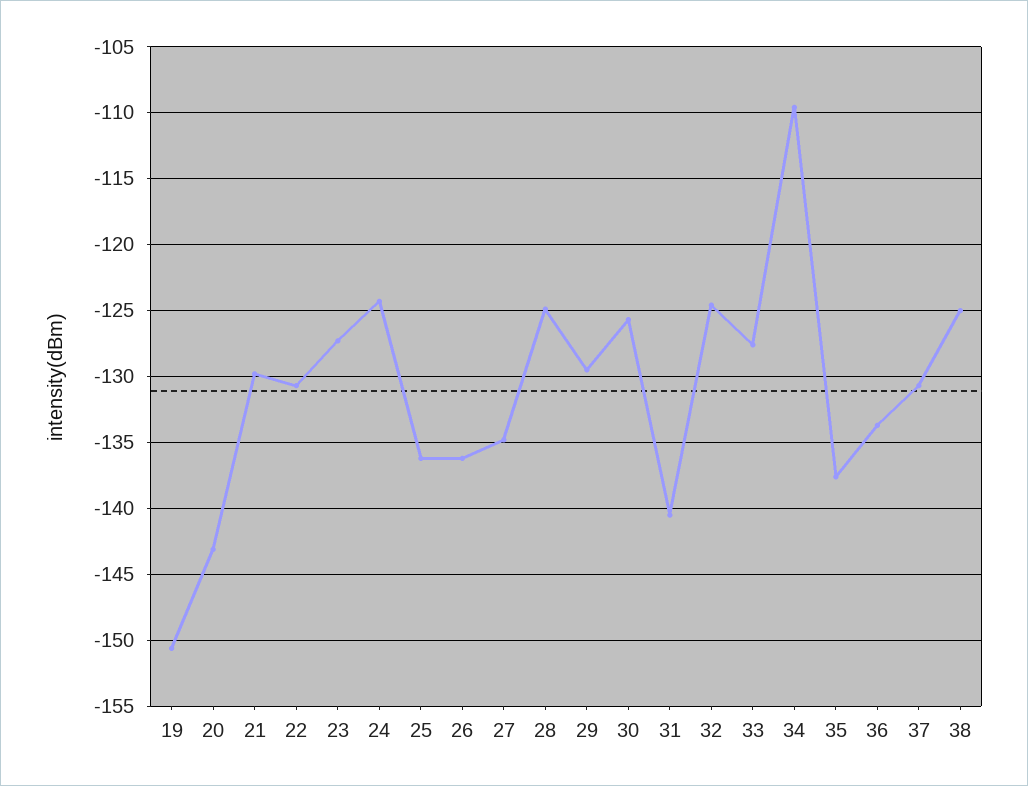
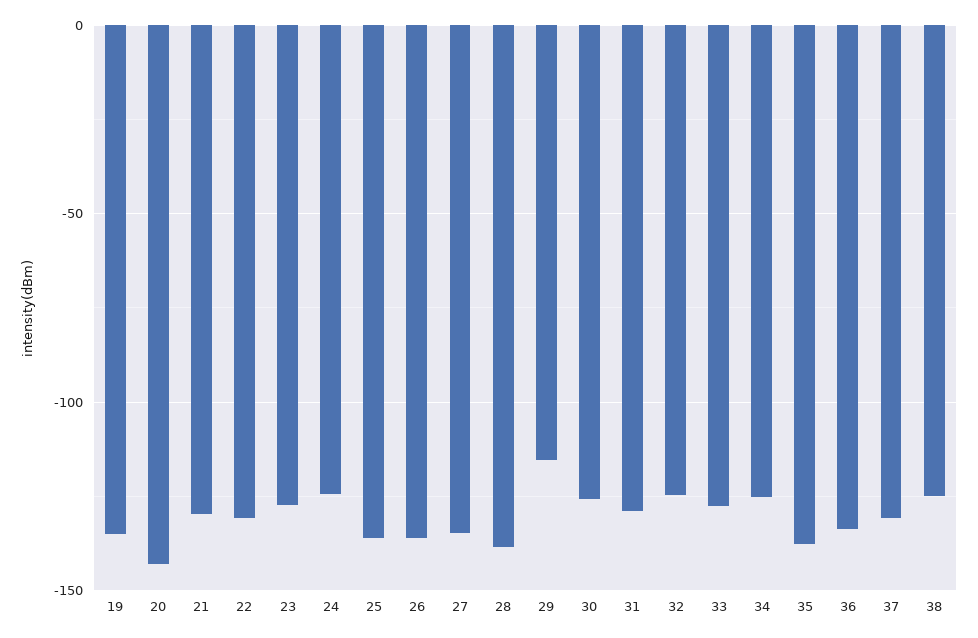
  {
-   "19": -150.5,
+   "19": -135,
    "20": -143,
    "21": -130,
    "22": -130.5,
    "23": -127.5,
    "24": -124.5,
    "25": -136,
    "26": -136,
    "27": -135,
-   "28": -125,
+   "28": -140,
-   "29": -129.5,
+   "29": -115,
    "30": -125.5,
-   "31": -140.5,
+   "31": -130,
    "32": -124.5,
    "33": -127.5,
-   "34": -109.5,
+   "34": -125,
    "35": -137.5,
    "36": -133.5,
    "37": -130.5,
    "38": -125
  }

